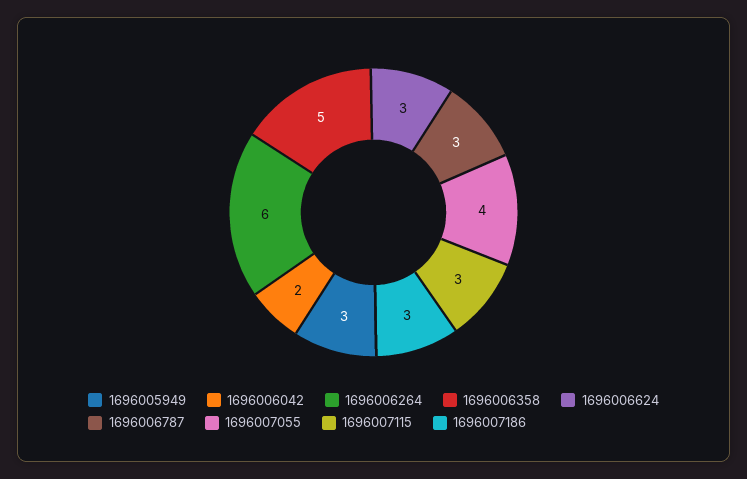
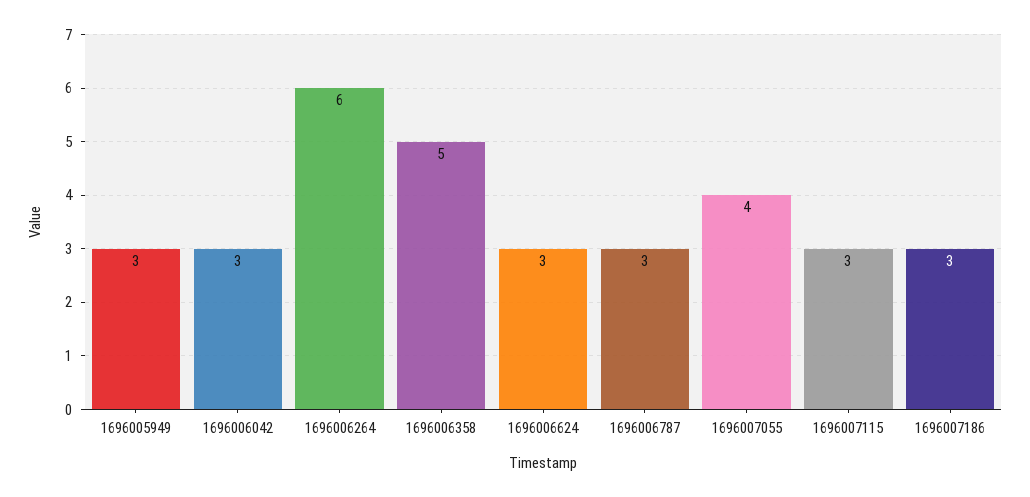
  {
    "1696005949": 3,
-   "1696006042": 2,
+   "1696006042": 3,
    "1696006264": 6,
    "1696006358": 5,
    "1696006624": 3,
    "1696006787": 3,
    "1696007055": 4,
    "1696007115": 3,
    "1696007186": 3
  }

